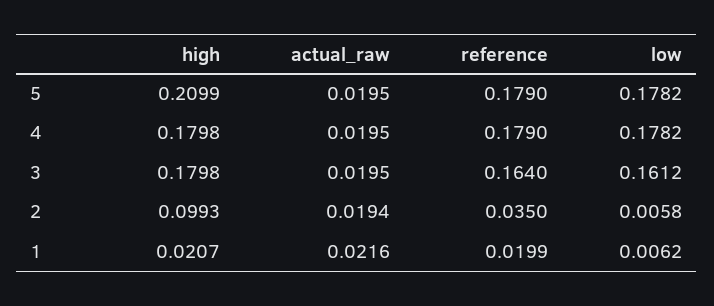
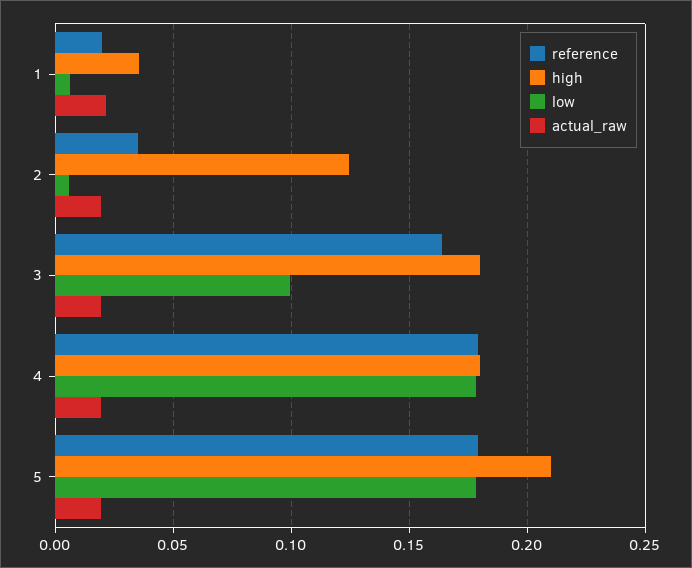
  {
    "high": {
      "5": 0.2099,
      "4": 0.1798,
      "3": 0.1798,
-     "2": 0.0993,
+     "2": 0.125,
-     "1": 0.0207
+     "1": 0.035
    },
    "actual_raw": {
      "5": 0.0195,
      "4": 0.0195,
      "3": 0.0195,
      "2": 0.0194,
      "1": 0.0216
    },
    "reference": {
      "5": 0.179,
      "4": 0.179,
      "3": 0.164,
      "2": 0.035,
      "1": 0.0199
    },
    "low": {
      "5": 0.1782,
      "4": 0.1782,
-     "3": 0.1612,
+     "3": 0.1,
      "2": 0.0058,
      "1": 0.0062
    }
  }

